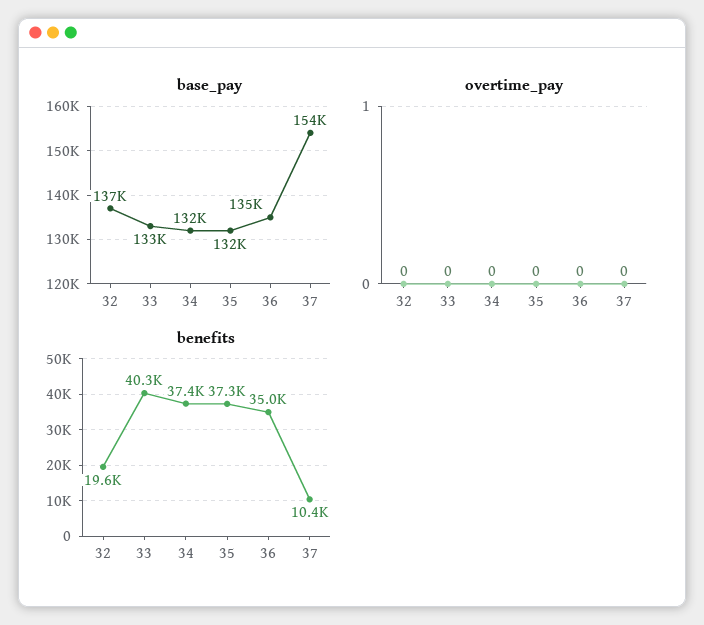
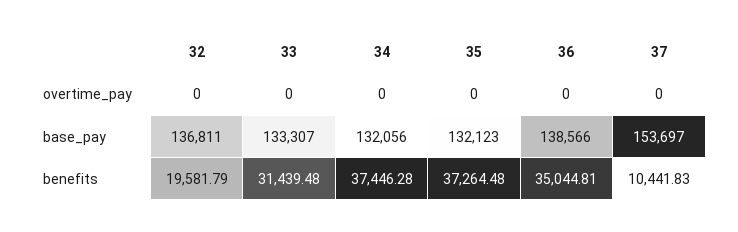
  {
    "base_pay": {
      "32": 136811,
      "33": 133307,
      "34": 132056,
      "35": 132123,
-     "36": 135000,
+     "36": 138566,
      "37": 153697
    },
    "overtime_pay": {
      "32": 0,
      "33": 0,
      "34": 0,
      "35": 0,
      "36": 0,
      "37": 0
    },
    "benefits": {
      "32": 19581.79,
-     "33": 40300,
+     "33": 31439.48,
      "34": 37446.28,
      "35": 37264.48,
      "36": 35044.81,
      "37": 10441.83
    }
  }

